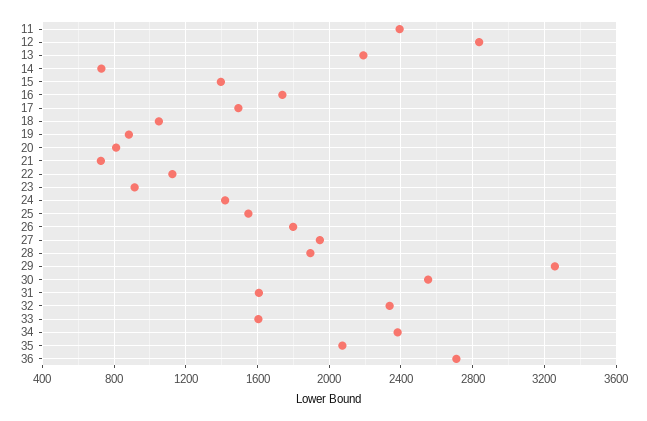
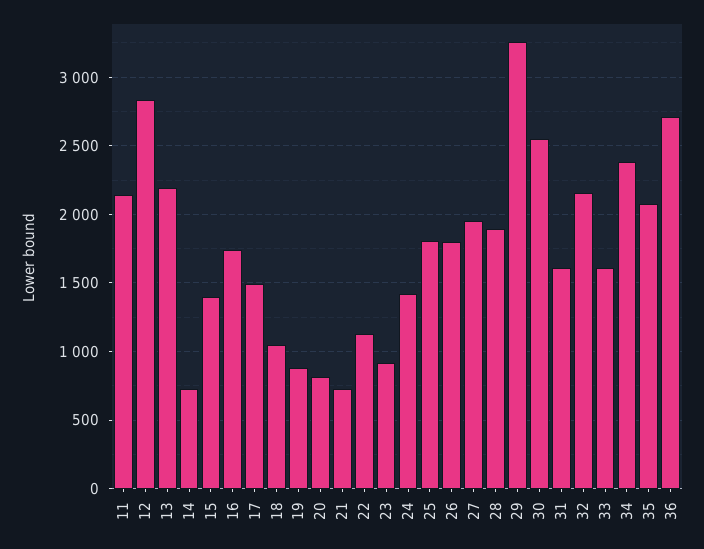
  {
-   "11": 2400,
+   "11": 2150,
    "12": 2850,
    "13": 2200,
    "14": 750,
    "15": 1400,
    "16": 1750,
    "17": 1500,
    "18": 1050,
    "19": 900,
    "20": 800,
    "21": 750,
    "22": 1150,
    "23": 900,
    "24": 1400,
-   "25": 1550,
+   "25": 1800,
    "26": 1800,
    "27": 1950,
    "28": 1900,
    "29": 3250,
    "30": 2550,
    "31": 1600,
-   "32": 2350,
+   "32": 2150,
    "33": 1600,
    "34": 2400,
    "35": 2050,
    "36": 2700
  }

